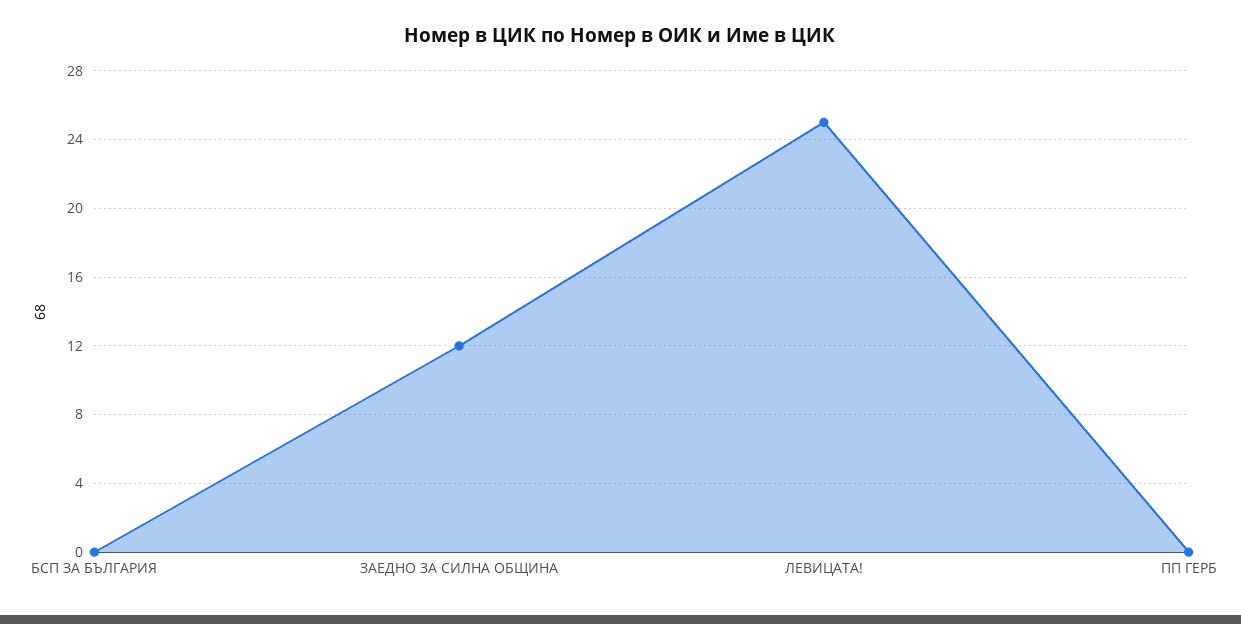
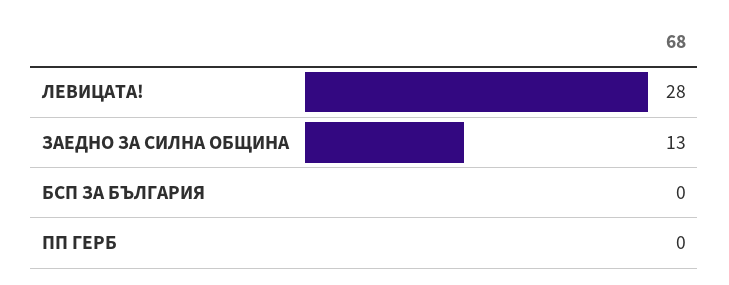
  {
    "БСП ЗА БЪЛГАРИЯ": 0,
-   "ЗАЕДНО ЗА СИЛНА ОБЩИНА": 12,
+   "ЗАЕДНО ЗА СИЛНА ОБЩИНА": 13,
-   "ЛЕВИЦАТА!": 25,
+   "ЛЕВИЦАТА!": 28,
    "ПП ГЕРБ": 0
  }

